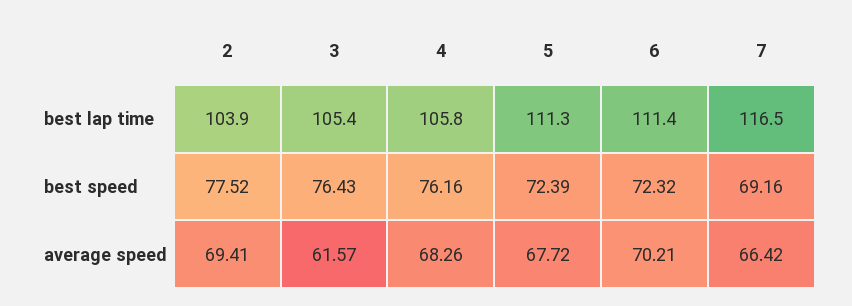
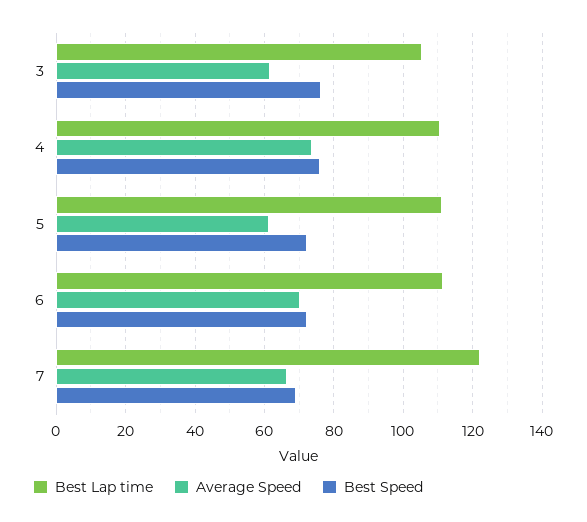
  {
    "best lap time": {
-     "2": 103.9,
      "3": 105.4,
-     "4": 105.8,
+     "4": 110,
      "5": 111.3,
      "6": 111.4,
-     "7": 116.5
+     "7": 122
    },
    "best speed": {
-     "2": 77.52,
      "3": 76.43,
      "4": 76.16,
      "5": 72.39,
      "6": 72.32,
      "7": 69.16
    },
    "average speed": {
-     "2": 69.41,
      "3": 61.57,
-     "4": 68.26,
+     "4": 74,
-     "5": 67.72,
+     "5": 62,
      "6": 70.21,
      "7": 66.42
    }
  }

